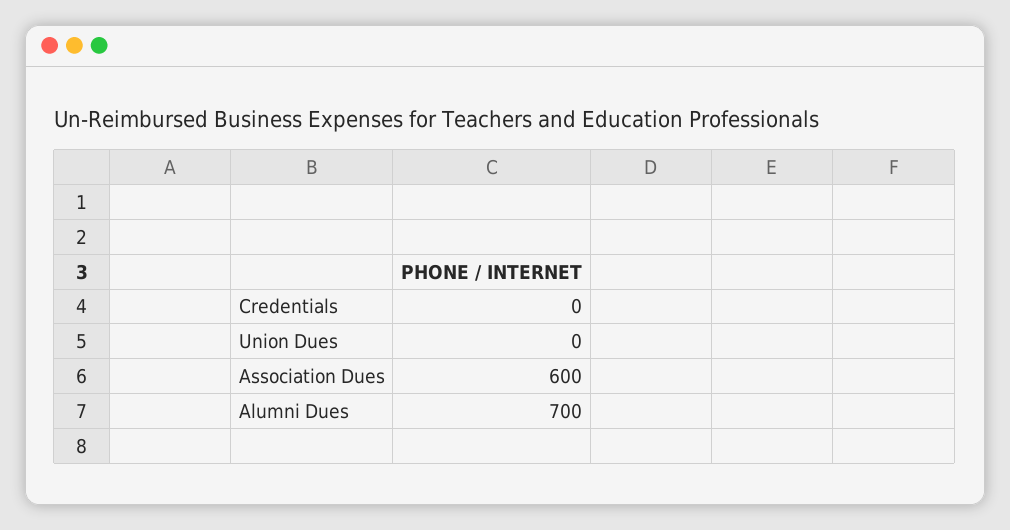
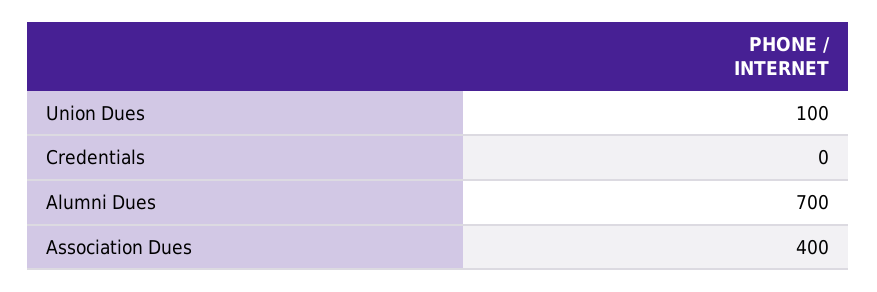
  {
    "Credentials": 0,
-   "Union Dues": 0,
+   "Union Dues": 100,
-   "Association Dues": 600,
+   "Association Dues": 400,
    "Alumni Dues": 700
  }

